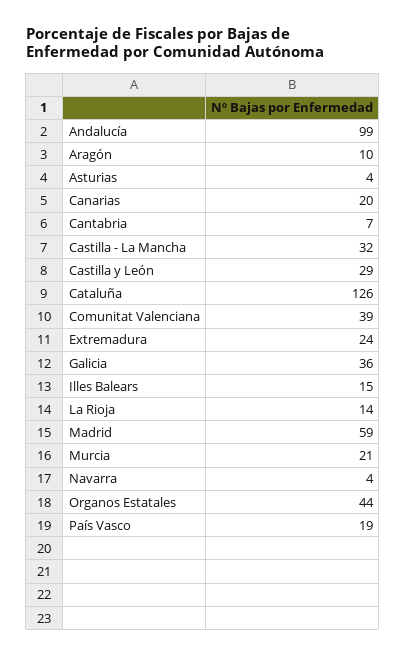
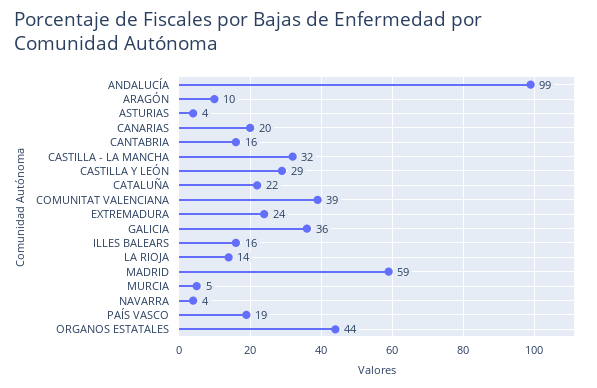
  {
    "Andalucía": 99,
    "Aragón": 10,
    "Asturias": 4,
    "Canarias": 20,
-   "Cantabria": 7,
+   "Cantabria": 16,
    "Castilla - La Mancha": 32,
    "Castilla y León": 29,
-   "Cataluña": 126,
+   "Cataluña": 22,
    "Comunitat Valenciana": 39,
    "Extremadura": 24,
    "Galicia": 36,
-   "Illes Balears": 15,
+   "Illes Balears": 16,
    "La Rioja": 14,
    "Madrid": 59,
-   "Murcia": 21,
+   "Murcia": 5,
    "Navarra": 4,
    "Organos Estatales": 44,
    "País Vasco": 19
  }

